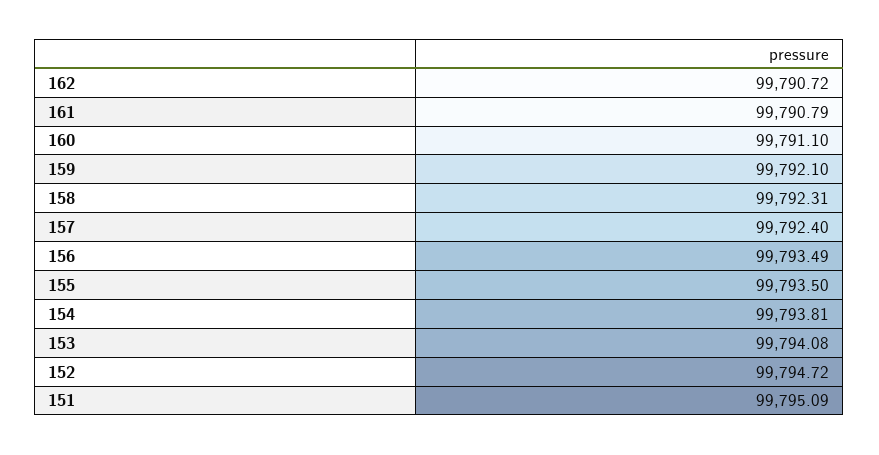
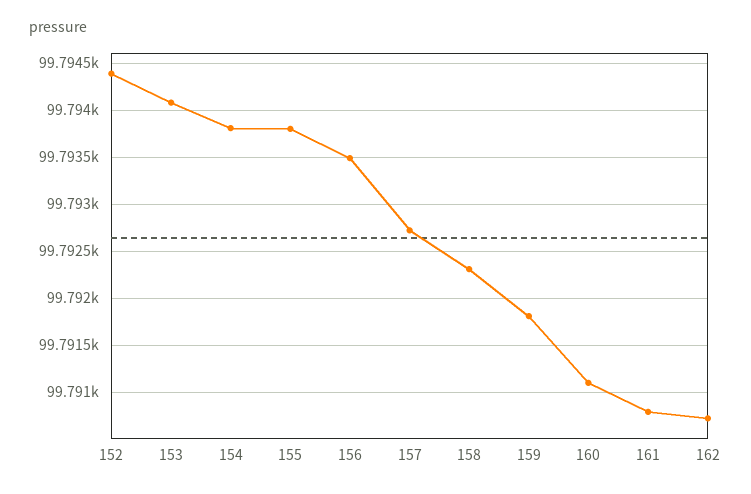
  {
    "162": 99790.72,
    "161": 99790.79,
    "160": 99791.1,
-   "159": 99792.1,
+   "159": 99791.8,
    "158": 99792.31,
-   "157": 99792.4,
+   "157": 99792.7,
    "156": 99793.49,
-   "155": 99793.5,
+   "155": 99793.8,
    "154": 99793.81,
    "153": 99794.08,
-   "152": 99794.72,
+   "152": 99794.4
-   "151": 99795.09
  }

